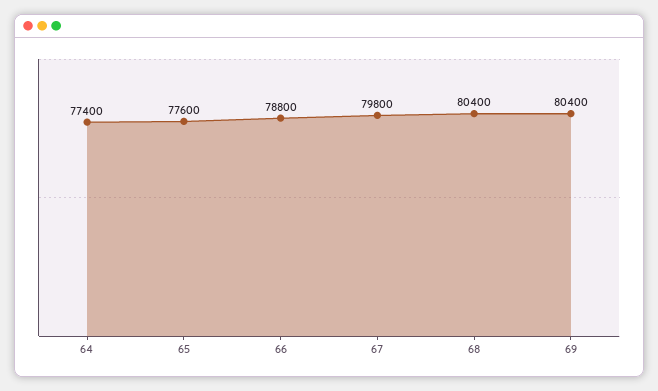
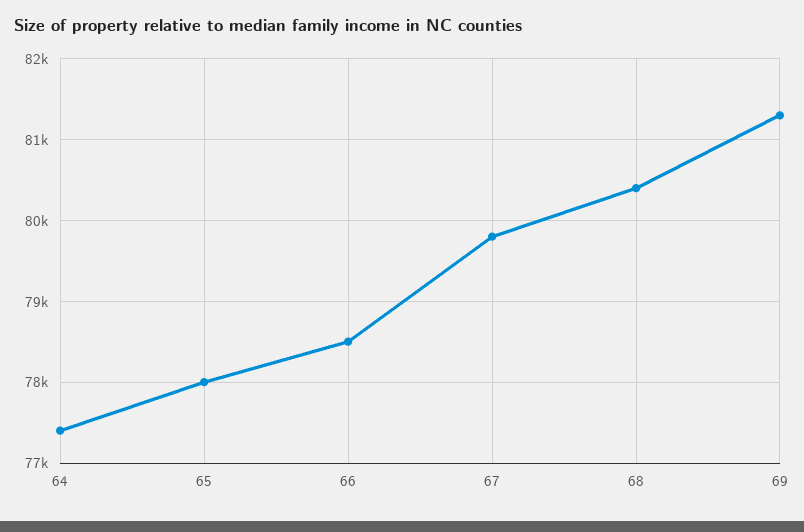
  {
    "64": 77400,
-   "65": 77600,
+   "65": 78000,
-   "66": 78800,
+   "66": 78500,
    "67": 79800,
    "68": 80400,
-   "69": 80400
+   "69": 81300
  }

